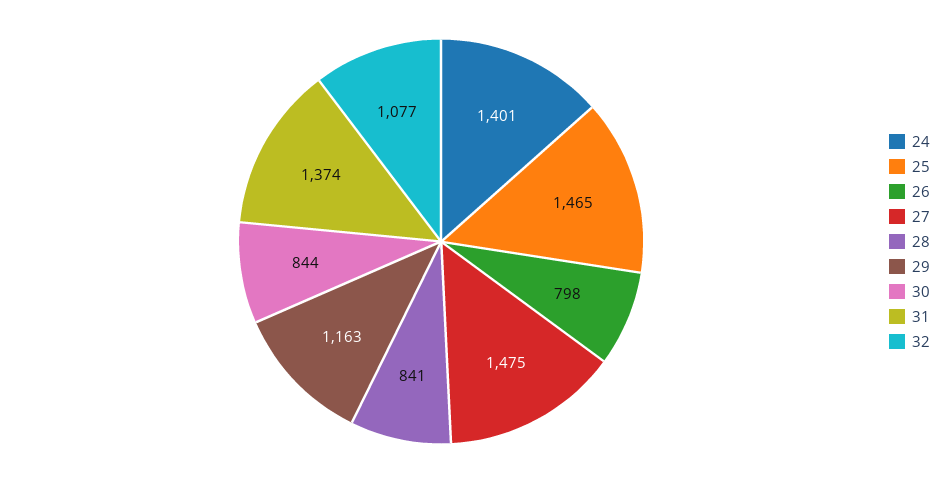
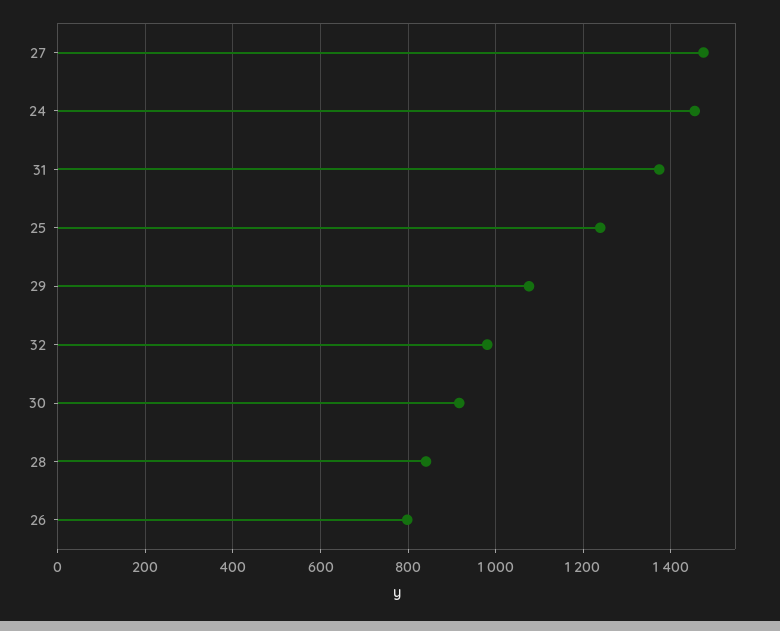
  {
-   "24": 1401,
+   "24": 1460,
-   "25": 1465,
+   "25": 1240,
    "26": 798,
    "27": 1475,
    "28": 841,
-   "29": 1163,
+   "29": 1080,
-   "30": 844,
+   "30": 920,
    "31": 1374,
-   "32": 1077
+   "32": 980
  }

